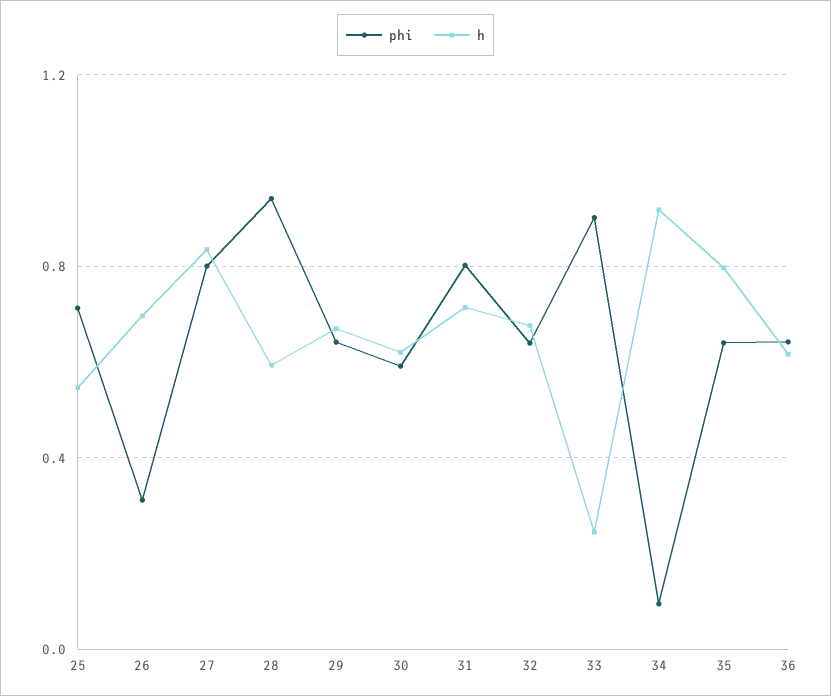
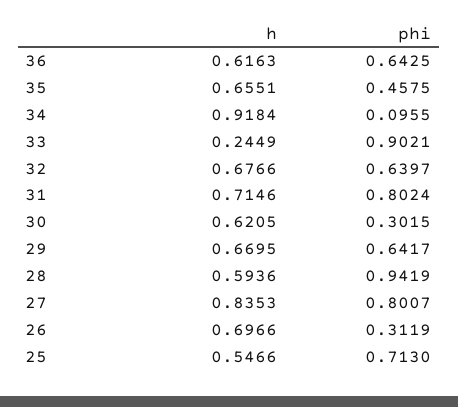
  {
    "phi": {
      "25": 0.713,
      "26": 0.3119,
      "27": 0.8007,
      "28": 0.9419,
      "29": 0.6417,
-     "30": 0.6,
+     "30": 0.3015,
      "31": 0.8024,
      "32": 0.6397,
      "33": 0.9021,
      "34": 0.0955,
-     "35": 0.65,
+     "35": 0.4575,
      "36": 0.6425
    },
    "h": {
      "25": 0.5466,
      "26": 0.6966,
      "27": 0.8353,
      "28": 0.5936,
      "29": 0.6695,
      "30": 0.6205,
      "31": 0.7146,
      "32": 0.6766,
      "33": 0.2449,
      "34": 0.9184,
-     "35": 0.8,
+     "35": 0.6551,
      "36": 0.6163
    }
  }

